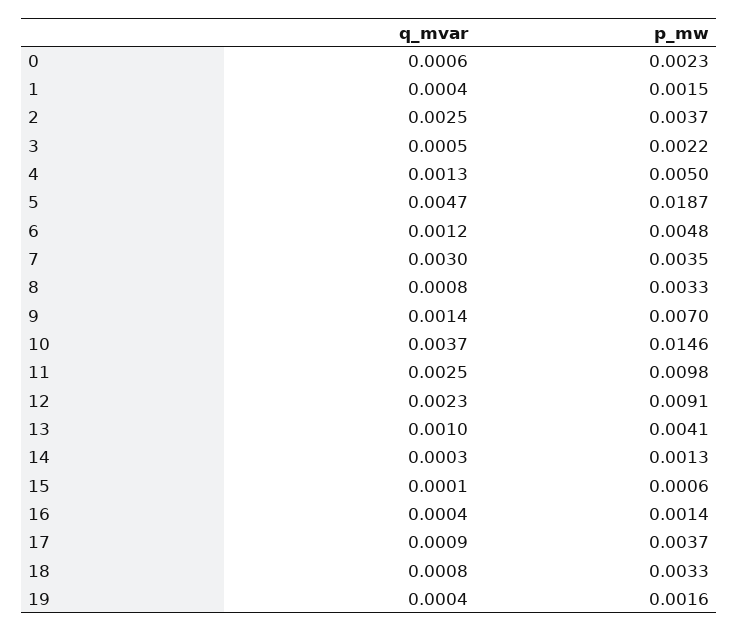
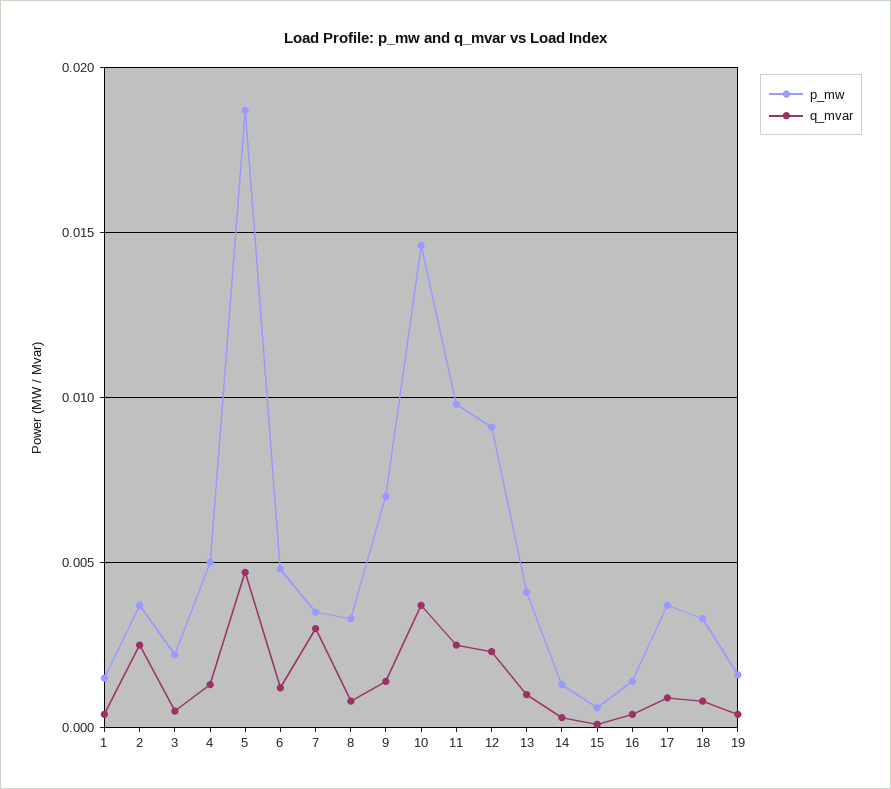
  {
    "q_mvar": {
-     "0": 0.0006,
      "1": 0.0004,
      "2": 0.0025,
      "3": 0.0005,
      "4": 0.0013,
      "5": 0.0047,
      "6": 0.0012,
      "7": 0.003,
      "8": 0.0008,
      "9": 0.0014,
      "10": 0.0037,
      "11": 0.0025,
      "12": 0.0023,
      "13": 0.001,
      "14": 0.0003,
      "15": 0.0001,
      "16": 0.0004,
      "17": 0.0009,
      "18": 0.0008,
      "19": 0.0004
    },
    "p_mw": {
-     "0": 0.0023,
      "1": 0.0015,
      "2": 0.0037,
      "3": 0.0022,
      "4": 0.005,
      "5": 0.0187,
      "6": 0.0048,
      "7": 0.0035,
      "8": 0.0033,
      "9": 0.007,
      "10": 0.0146,
      "11": 0.0098,
      "12": 0.0091,
      "13": 0.0041,
      "14": 0.0013,
      "15": 0.0006,
      "16": 0.0014,
      "17": 0.0037,
      "18": 0.0033,
      "19": 0.0016
    }
  }

